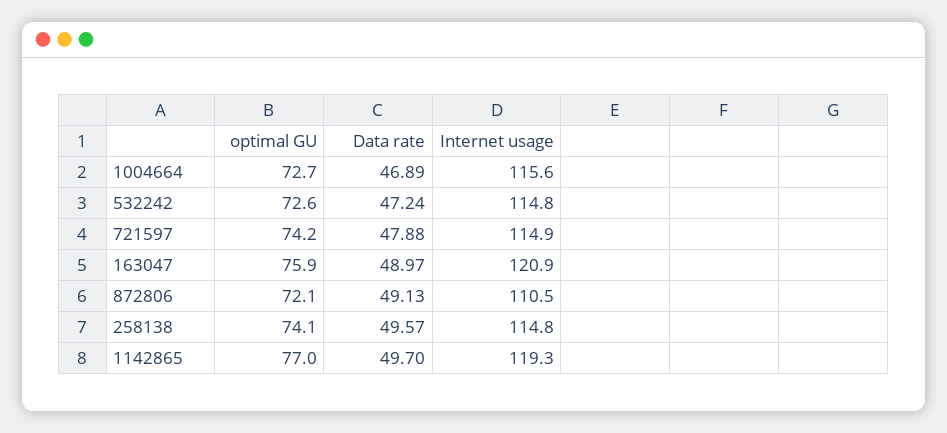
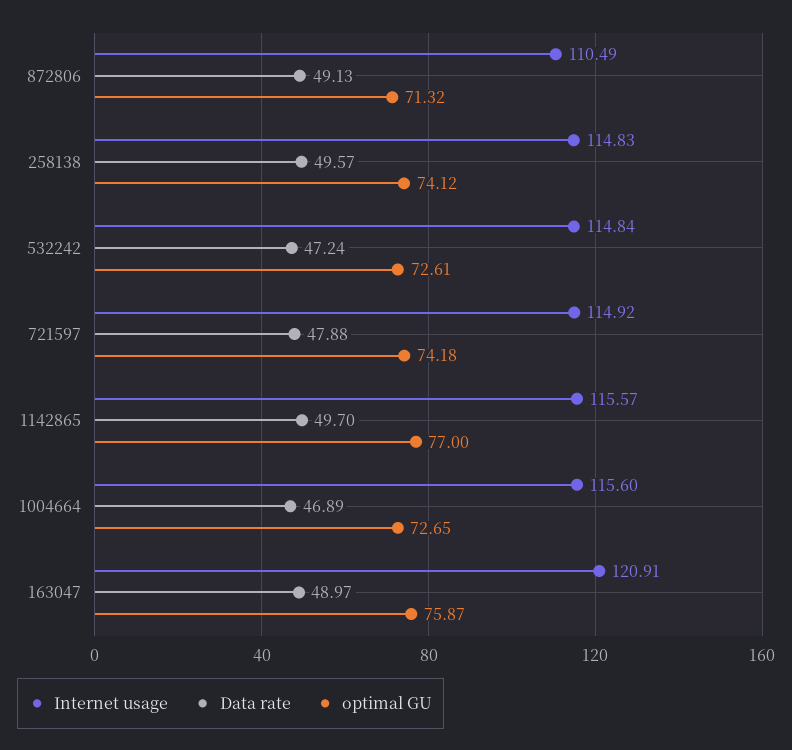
  {
    "optimal GU": {
      "1004664": 72.65,
      "532242": 72.61,
      "721597": 74.18,
      "163047": 75.87,
-     "872806": 72.1,
+     "872806": 71.32,
      "258138": 74.12,
      "1142865": 77
    },
    "Data rate": {
      "1004664": 46.89,
      "532242": 47.24,
      "721597": 47.88,
      "163047": 48.97,
      "872806": 49.13,
      "258138": 49.57,
      "1142865": 49.7
    },
    "Internet usage": {
      "1004664": 115.6,
      "532242": 114.84,
      "721597": 114.92,
      "163047": 120.91,
      "872806": 110.49,
      "258138": 114.83,
-     "1142865": 119.3
+     "1142865": 115.57
    }
  }

